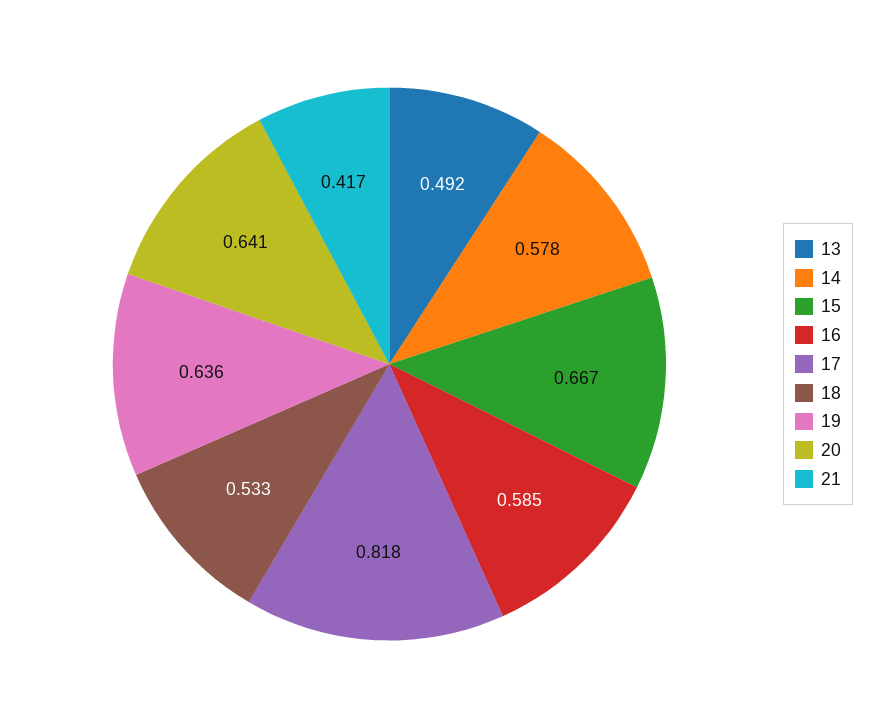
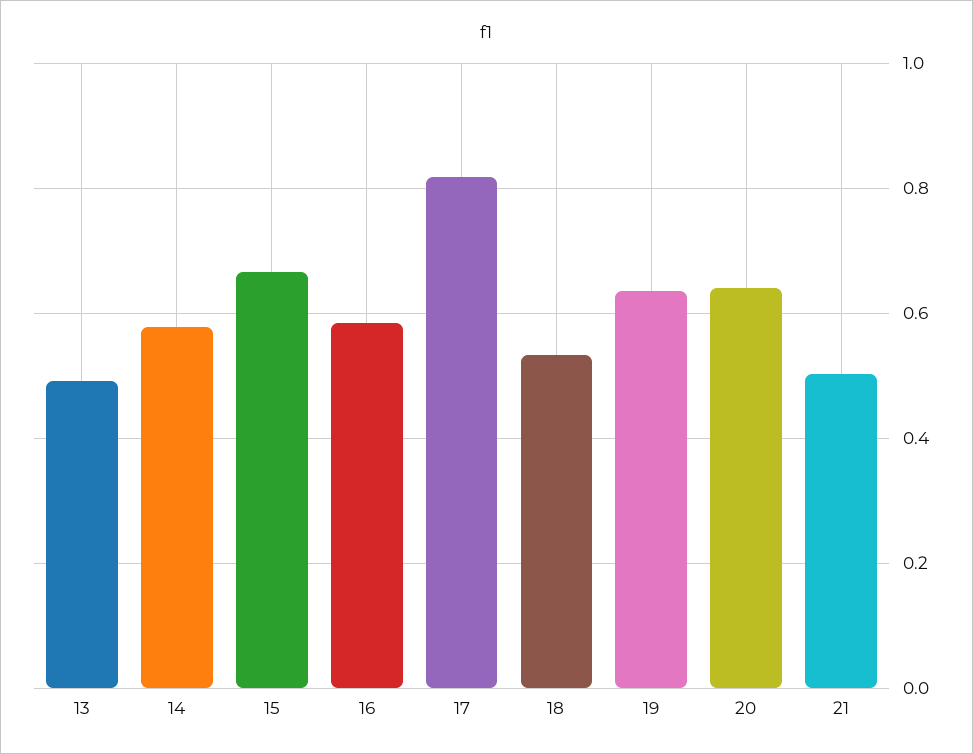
  {
    "13": 0.492,
    "14": 0.578,
    "15": 0.667,
    "16": 0.585,
    "17": 0.818,
    "18": 0.533,
    "19": 0.636,
    "20": 0.641,
-   "21": 0.417
+   "21": 0.5
  }

